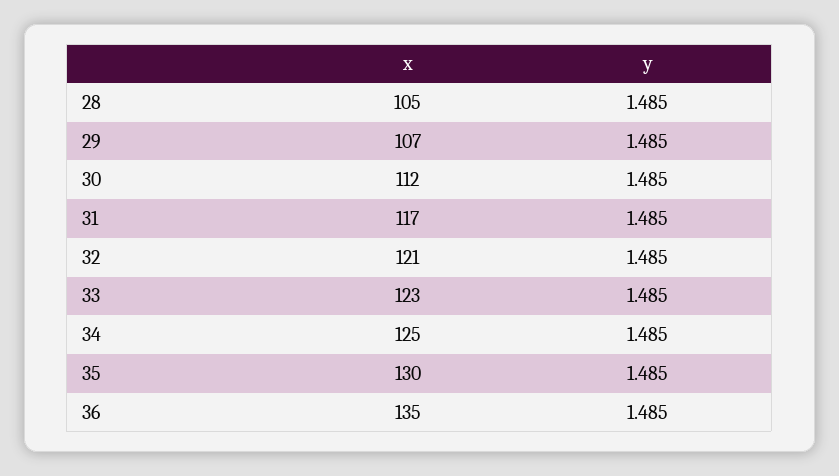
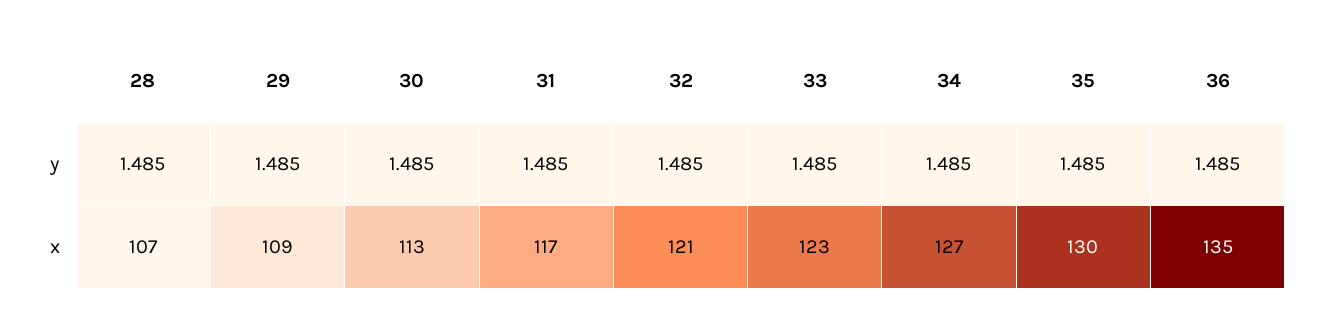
  {
    "x": {
-     "28": 105,
+     "28": 107,
-     "29": 107,
+     "29": 109,
-     "30": 112,
+     "30": 113,
      "31": 117,
      "32": 121,
      "33": 123,
-     "34": 125,
+     "34": 127,
      "35": 130,
      "36": 135
    },
    "y": {
      "28": 1.485,
      "29": 1.485,
      "30": 1.485,
      "31": 1.485,
      "32": 1.485,
      "33": 1.485,
      "34": 1.485,
      "35": 1.485,
      "36": 1.485
    }
  }

